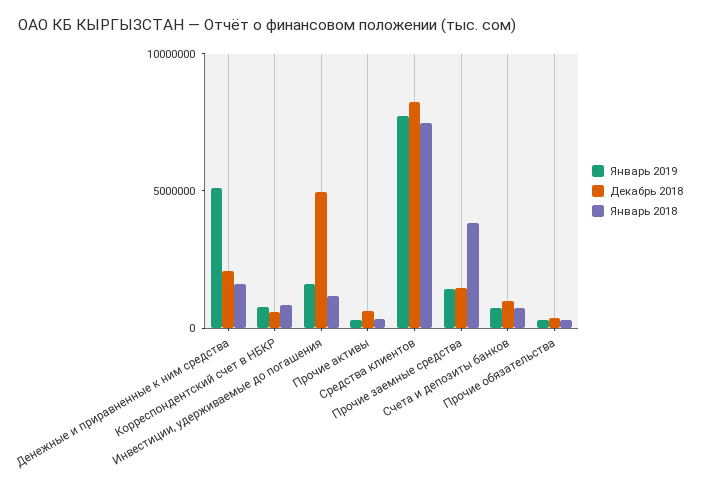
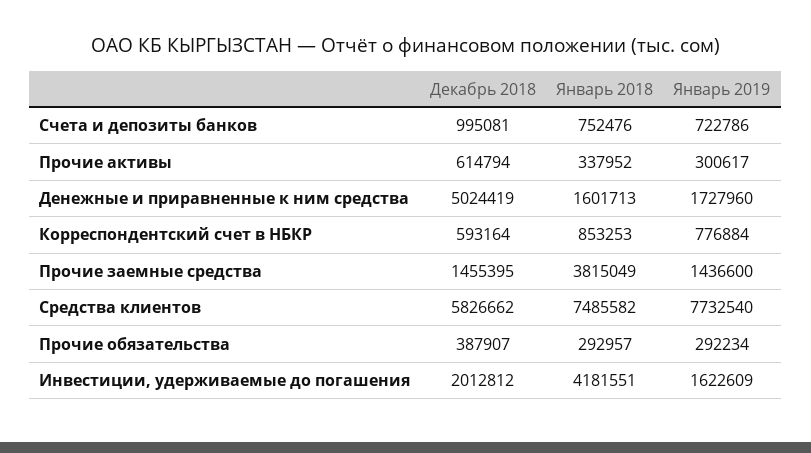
  {
    "Январь 2019": {
-     "Денежные и приравненные к ним средства": 5000000,
+     "Денежные и приравненные к ним средства": 1727960,
      "Корреспондентский счет в НБКР": 776884,
      "Инвестиции, удерживаемые до погашения": 1622609,
      "Прочие активы": 300617,
      "Средства клиентов": 7732540,
      "Прочие заемные средства": 1436600,
      "Счета и депозиты банков": 722786,
      "Прочие обязательства": 292234
    },
    "Декабрь 2018": {
-     "Денежные и приравненные к ним средства": 2000000,
+     "Денежные и приравненные к ним средства": 5024419,
      "Корреспондентский счет в НБКР": 593164,
-     "Инвестиции, удерживаемые до погашения": 5000000,
+     "Инвестиции, удерживаемые до погашения": 2012812,
      "Прочие активы": 614794,
-     "Средства клиентов": 8000000,
+     "Средства клиентов": 5826662,
      "Прочие заемные средства": 1455395,
      "Счета и депозиты банков": 995081,
      "Прочие обязательства": 387907
    },
    "Январь 2018": {
      "Денежные и приравненные к ним средства": 1601713,
      "Корреспондентский счет в НБКР": 853253,
-     "Инвестиции, удерживаемые до погашения": 1000000,
+     "Инвестиции, удерживаемые до погашения": 4181551,
      "Прочие активы": 337952,
      "Средства клиентов": 7485582,
      "Прочие заемные средства": 3815049,
      "Счета и депозиты банков": 752476,
      "Прочие обязательства": 292957
    }
  }

